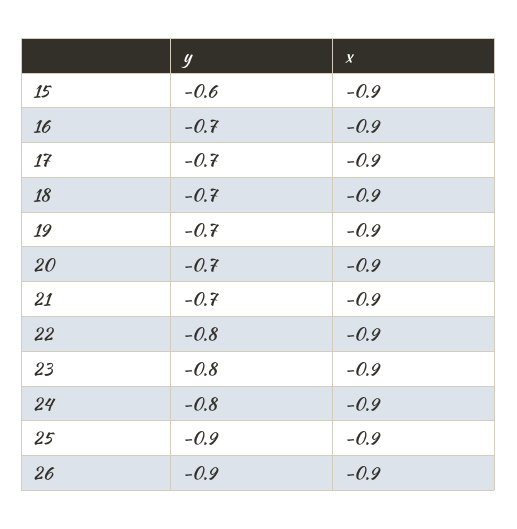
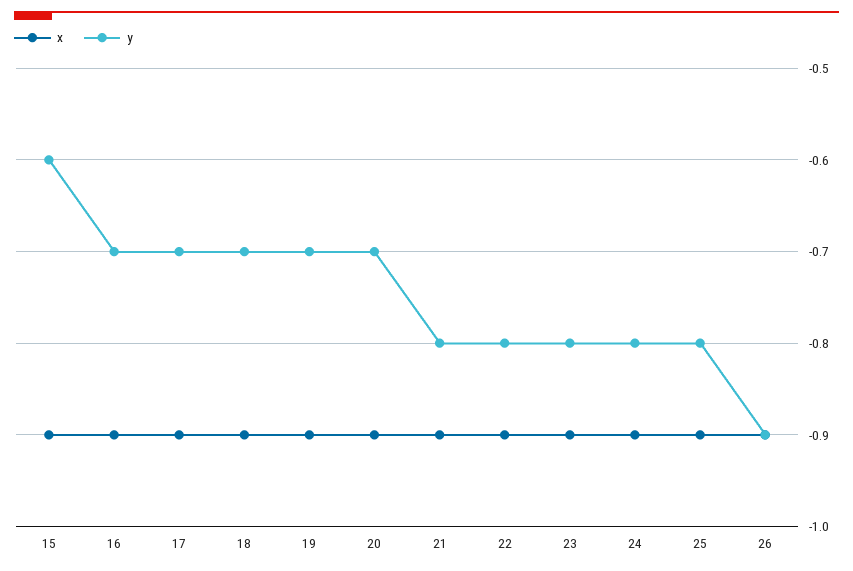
  {
    "y": {
      "15": -0.6,
      "16": -0.7,
      "17": -0.7,
      "18": -0.7,
      "19": -0.7,
      "20": -0.7,
-     "21": -0.7,
+     "21": -0.8,
      "22": -0.8,
      "23": -0.8,
      "24": -0.8,
-     "25": -0.9,
+     "25": -0.8,
      "26": -0.9
    },
    "x": {
      "15": -0.9,
      "16": -0.9,
      "17": -0.9,
      "18": -0.9,
      "19": -0.9,
      "20": -0.9,
      "21": -0.9,
      "22": -0.9,
      "23": -0.9,
      "24": -0.9,
      "25": -0.9,
      "26": -0.9
    }
  }

